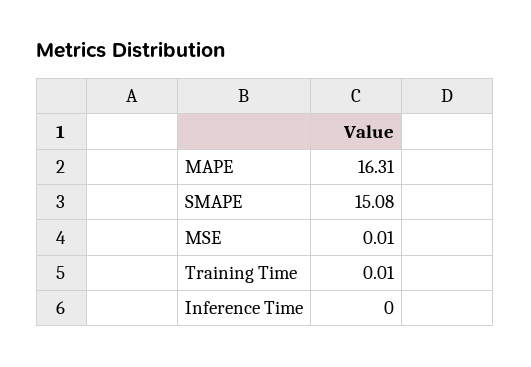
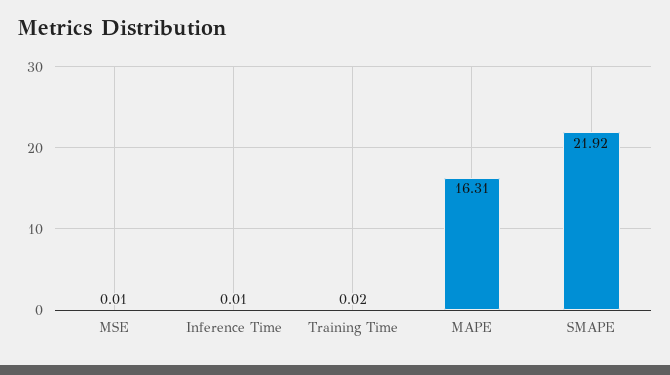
  {
    "MAPE": 16.31,
-   "SMAPE": 15.08,
+   "SMAPE": 21.92,
    "MSE": 0.01,
-   "Training Time": 0.01,
+   "Training Time": 0.02,
-   "Inference Time": 0
+   "Inference Time": 0.01
  }

